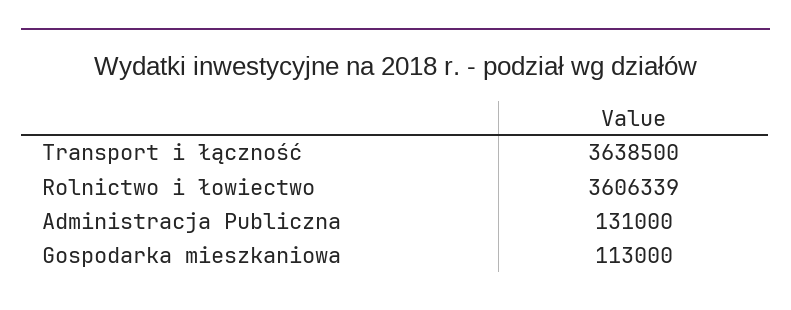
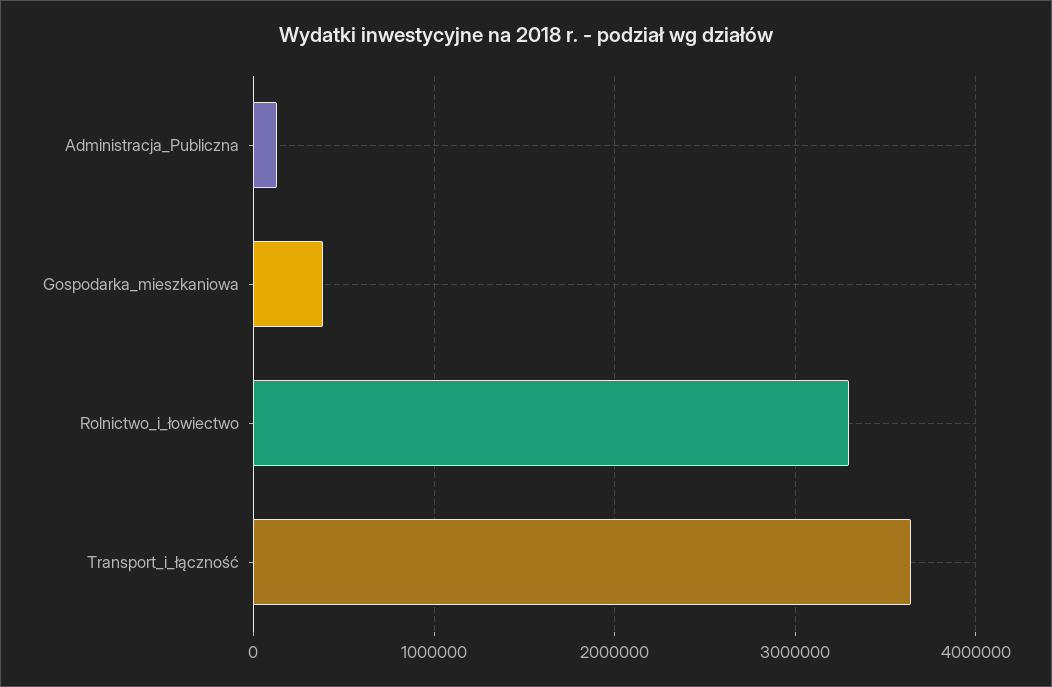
  {
    "Transport i łączność": 3638500,
-   "Rolnictwo i łowiectwo": 3606339,
+   "Rolnictwo i łowiectwo": 3300000,
    "Administracja Publiczna": 131000,
-   "Gospodarka mieszkaniowa": 113000
+   "Gospodarka mieszkaniowa": 400000
  }

